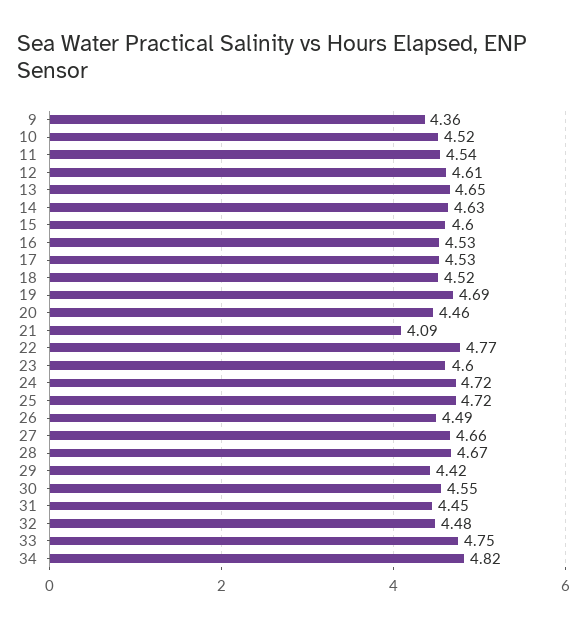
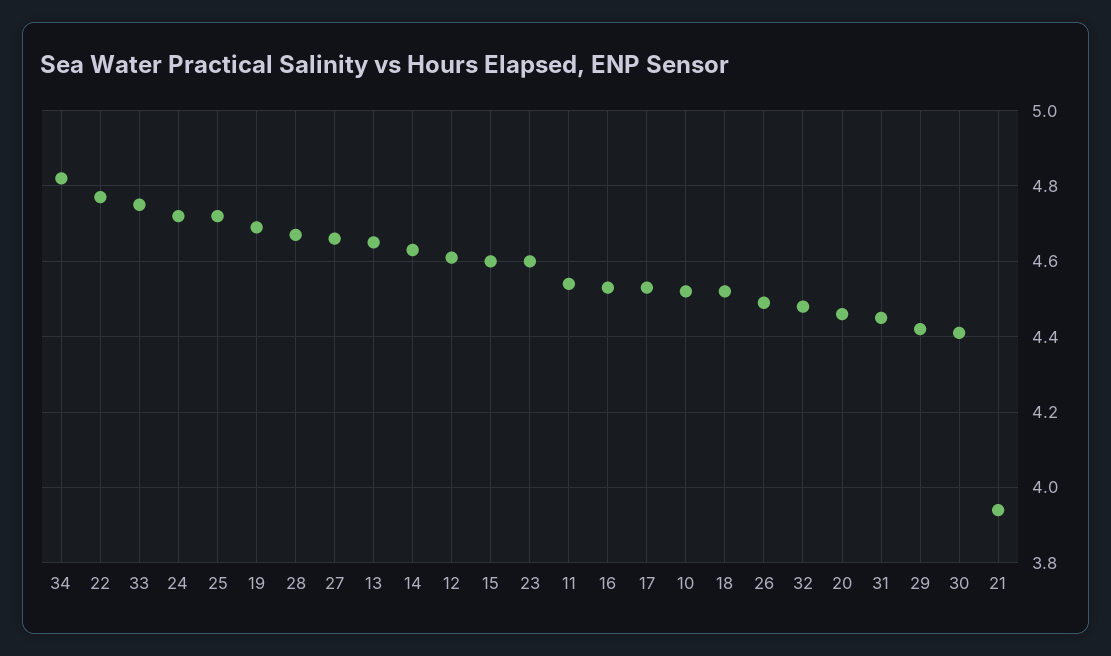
  {
-   "9": 4.36,
    "10": 4.52,
    "11": 4.54,
    "12": 4.61,
    "13": 4.65,
    "14": 4.63,
    "15": 4.6,
    "16": 4.53,
    "17": 4.53,
    "18": 4.52,
    "19": 4.69,
    "20": 4.46,
-   "21": 4.09,
+   "21": 3.95,
    "22": 4.77,
    "23": 4.6,
    "24": 4.72,
    "25": 4.72,
    "26": 4.49,
    "27": 4.66,
    "28": 4.67,
    "29": 4.42,
-   "30": 4.55,
+   "30": 4.4,
    "31": 4.45,
    "32": 4.48,
    "33": 4.75,
    "34": 4.82
  }

